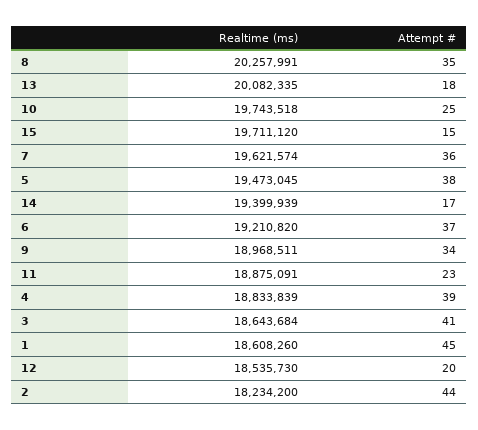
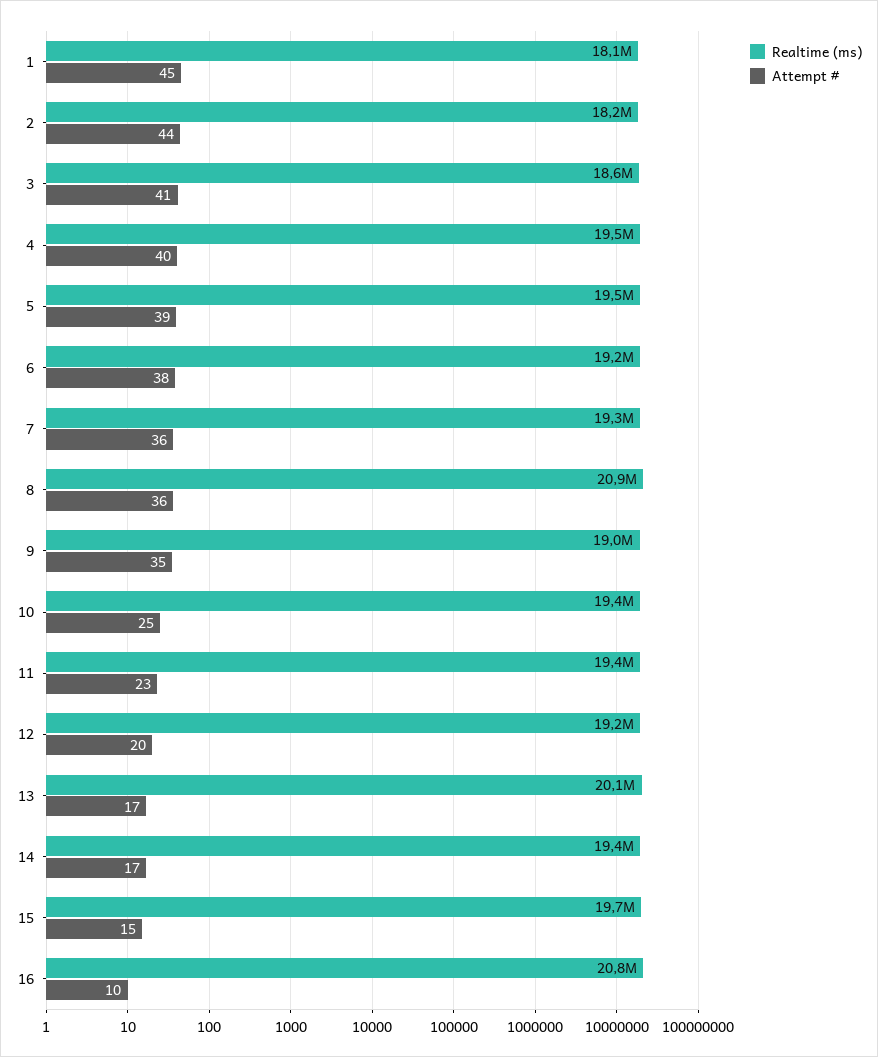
  {
    "Realtime (ms)": {
-     "8": 20257991,
+     "8": 20900000,
      "13": 20082335,
-     "10": 19743518,
+     "10": 19400000,
      "15": 19711120,
-     "7": 19621574,
+     "7": 19300000,
      "5": 19473045,
      "14": 19399939,
      "6": 19210820,
      "9": 18968511,
-     "11": 18875091,
+     "11": 19400000,
-     "4": 18833839,
+     "4": 19500000,
      "3": 18643684,
-     "1": 18608260,
+     "1": 18100000,
-     "12": 18535730,
+     "12": 19200000,
-     "2": 18234200
+     "2": 18234200,
+     "16": 20800000
    },
    "Attempt #": {
-     "8": 35,
+     "8": 36,
-     "13": 18,
+     "13": 17,
      "10": 25,
      "15": 15,
      "7": 36,
-     "5": 38,
+     "5": 39,
      "14": 17,
-     "6": 37,
+     "6": 38,
-     "9": 34,
+     "9": 35,
      "11": 23,
-     "4": 39,
+     "4": 40,
      "3": 41,
      "1": 45,
      "12": 20,
-     "2": 44
+     "2": 44,
+     "16": 10
    }
  }

